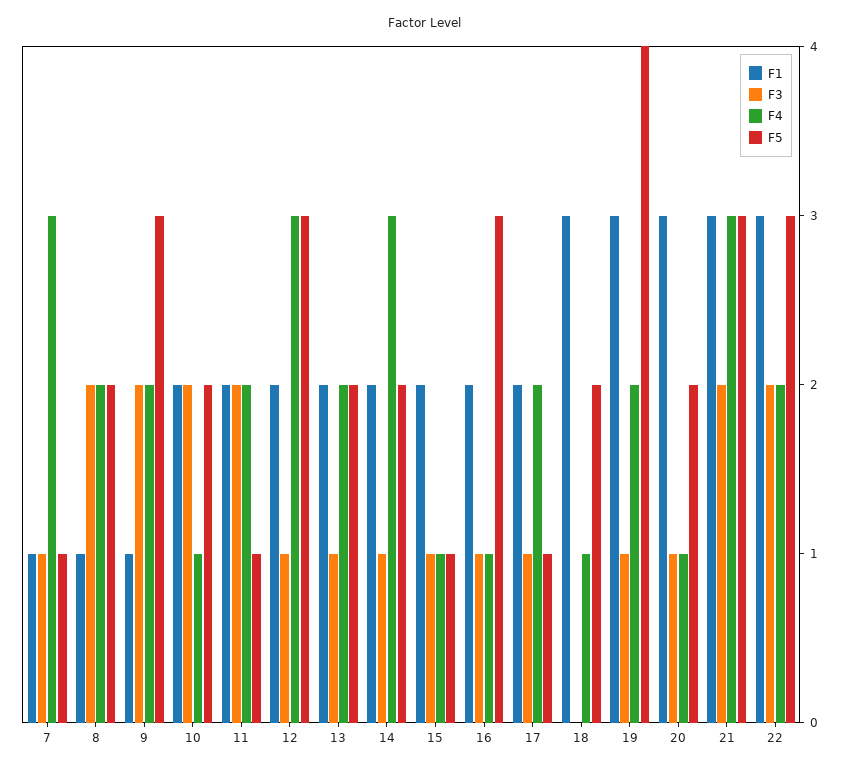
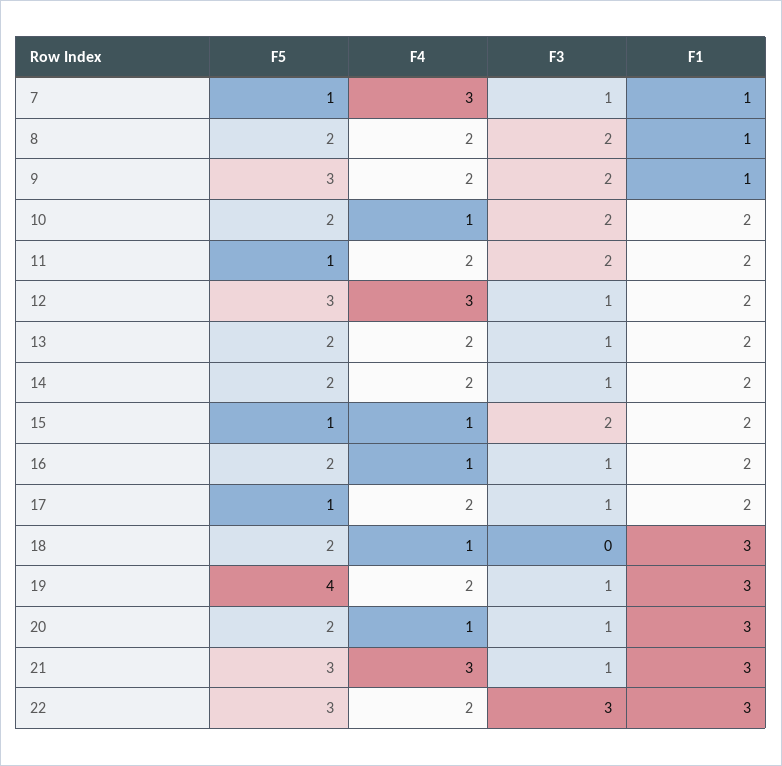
  {
    "F1": {
      "7": 1,
      "8": 1,
      "9": 1,
      "10": 2,
      "11": 2,
      "12": 2,
      "13": 2,
      "14": 2,
      "15": 2,
      "16": 2,
      "17": 2,
      "18": 3,
      "19": 3,
      "20": 3,
      "21": 3,
      "22": 3
    },
    "F3": {
      "7": 1,
      "8": 2,
      "9": 2,
      "10": 2,
      "11": 2,
      "12": 1,
      "13": 1,
      "14": 1,
-     "15": 1,
+     "15": 2,
      "16": 1,
      "17": 1,
      "18": 0,
      "19": 1,
      "20": 1,
-     "21": 2,
+     "21": 1,
-     "22": 2
+     "22": 3
    },
    "F4": {
      "7": 3,
      "8": 2,
      "9": 2,
      "10": 1,
      "11": 2,
      "12": 3,
      "13": 2,
-     "14": 3,
+     "14": 2,
      "15": 1,
      "16": 1,
      "17": 2,
      "18": 1,
      "19": 2,
      "20": 1,
      "21": 3,
      "22": 2
    },
    "F5": {
      "7": 1,
      "8": 2,
      "9": 3,
      "10": 2,
      "11": 1,
      "12": 3,
      "13": 2,
      "14": 2,
      "15": 1,
-     "16": 3,
+     "16": 2,
      "17": 1,
      "18": 2,
      "19": 4,
      "20": 2,
      "21": 3,
      "22": 3
    }
  }

